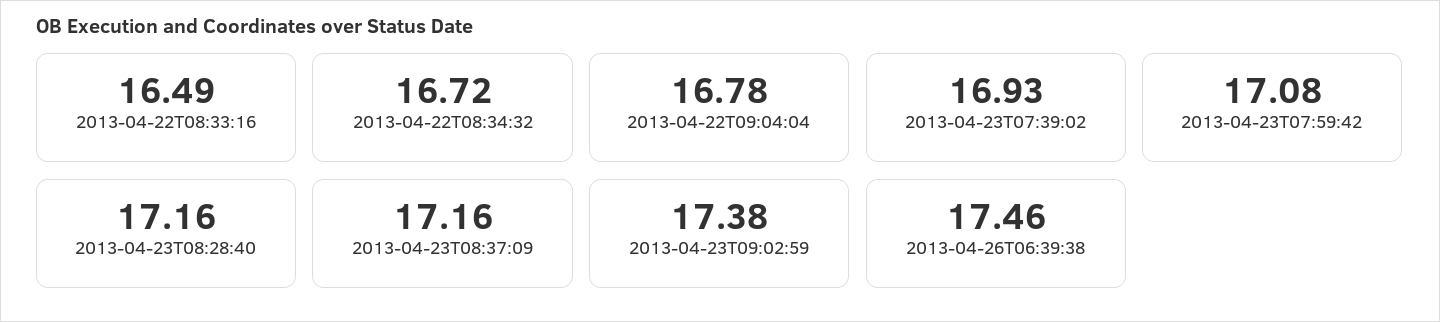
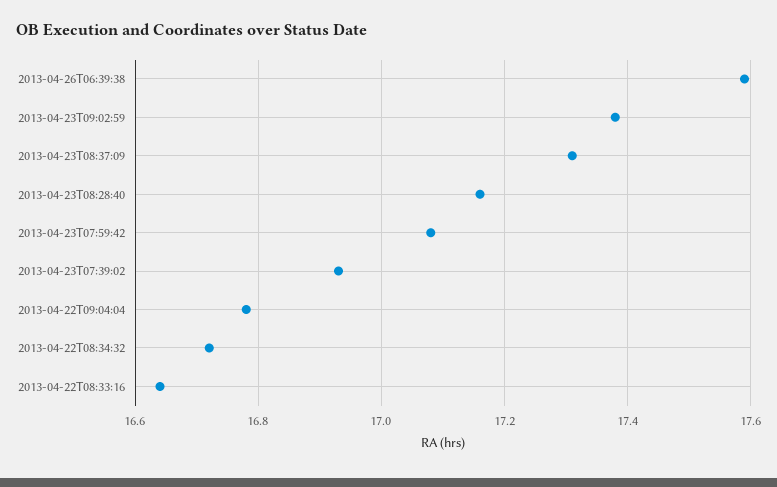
  {
-   "2013-04-22T08:33:16": 16.49,
+   "2013-04-22T08:33:16": 16.65,
    "2013-04-22T08:34:32": 16.72,
    "2013-04-22T09:04:04": 16.78,
    "2013-04-23T07:39:02": 16.93,
    "2013-04-23T07:59:42": 17.08,
    "2013-04-23T08:28:40": 17.16,
-   "2013-04-23T08:37:09": 17.16,
+   "2013-04-23T08:37:09": 17.3,
    "2013-04-23T09:02:59": 17.38,
-   "2013-04-26T06:39:38": 17.46
+   "2013-04-26T06:39:38": 17.6
  }

